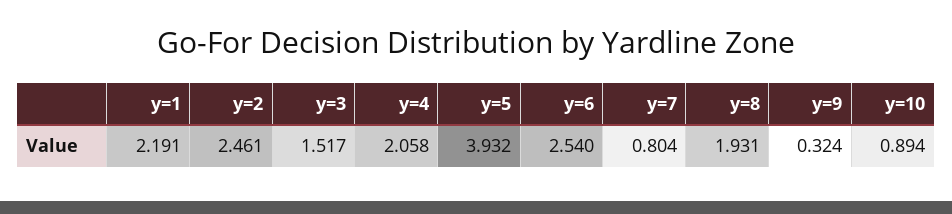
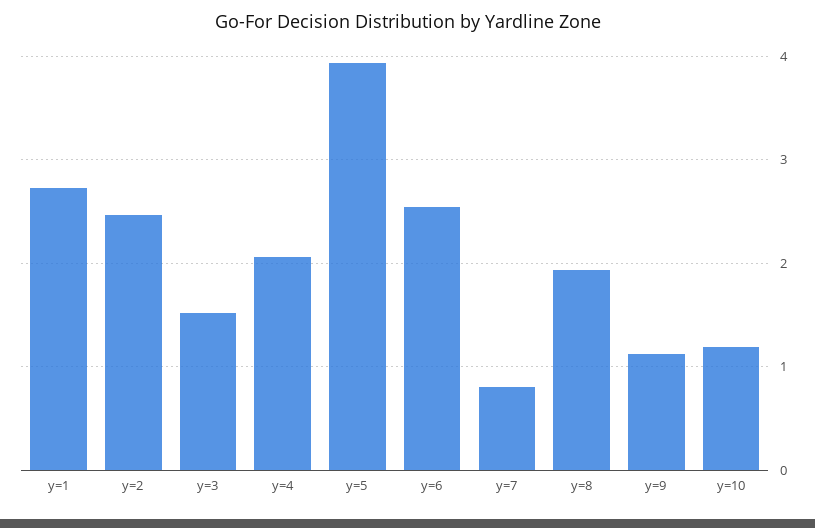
  {
-   "y=1": 2.191,
+   "y=1": 2.7,
    "y=2": 2.461,
    "y=3": 1.517,
    "y=4": 2.058,
    "y=5": 3.932,
    "y=6": 2.54,
    "y=7": 0.804,
    "y=8": 1.931,
-   "y=9": 0.324,
+   "y=9": 1.1,
-   "y=10": 0.894
+   "y=10": 1.2
  }

